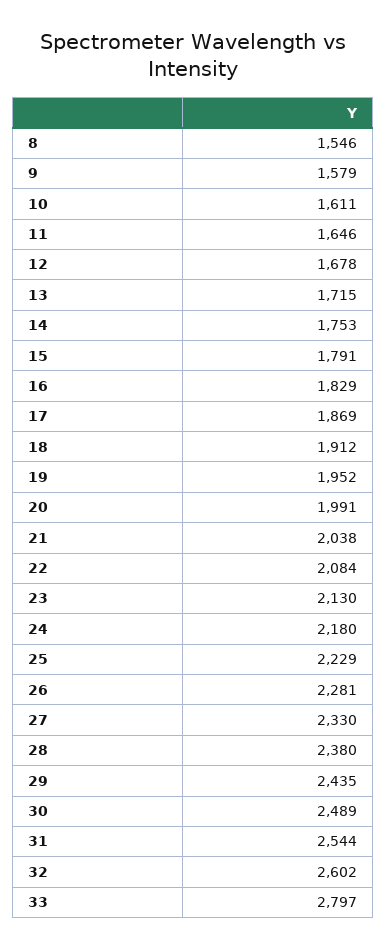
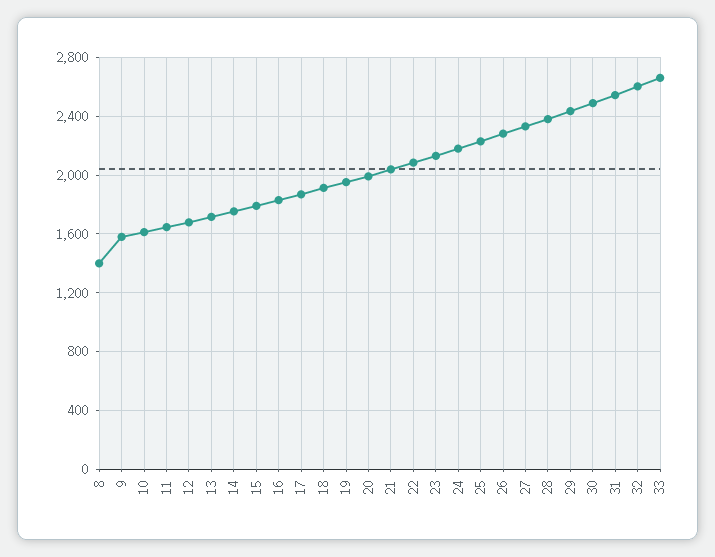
  {
-   "8": 1546,
+   "8": 1400,
    "9": 1579,
    "10": 1611,
    "11": 1646,
    "12": 1678,
    "13": 1715,
    "14": 1753,
    "15": 1791,
    "16": 1829,
    "17": 1869,
    "18": 1912,
    "19": 1952,
    "20": 1991,
    "21": 2038,
    "22": 2084,
    "23": 2130,
    "24": 2180,
    "25": 2229,
    "26": 2281,
    "27": 2330,
    "28": 2380,
    "29": 2435,
    "30": 2489,
    "31": 2544,
    "32": 2602,
-   "33": 2797
+   "33": 2650
  }

